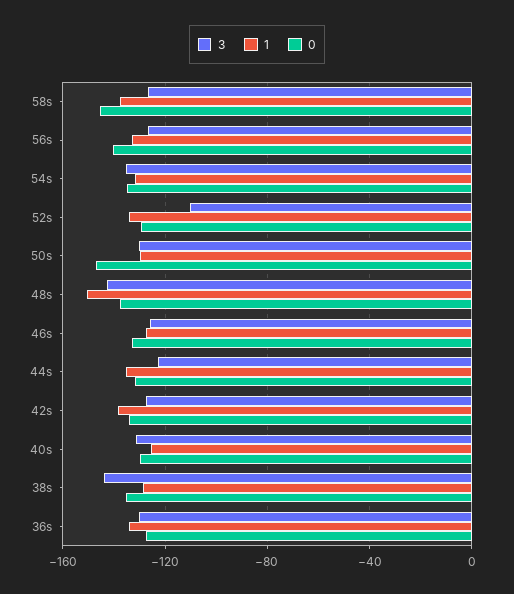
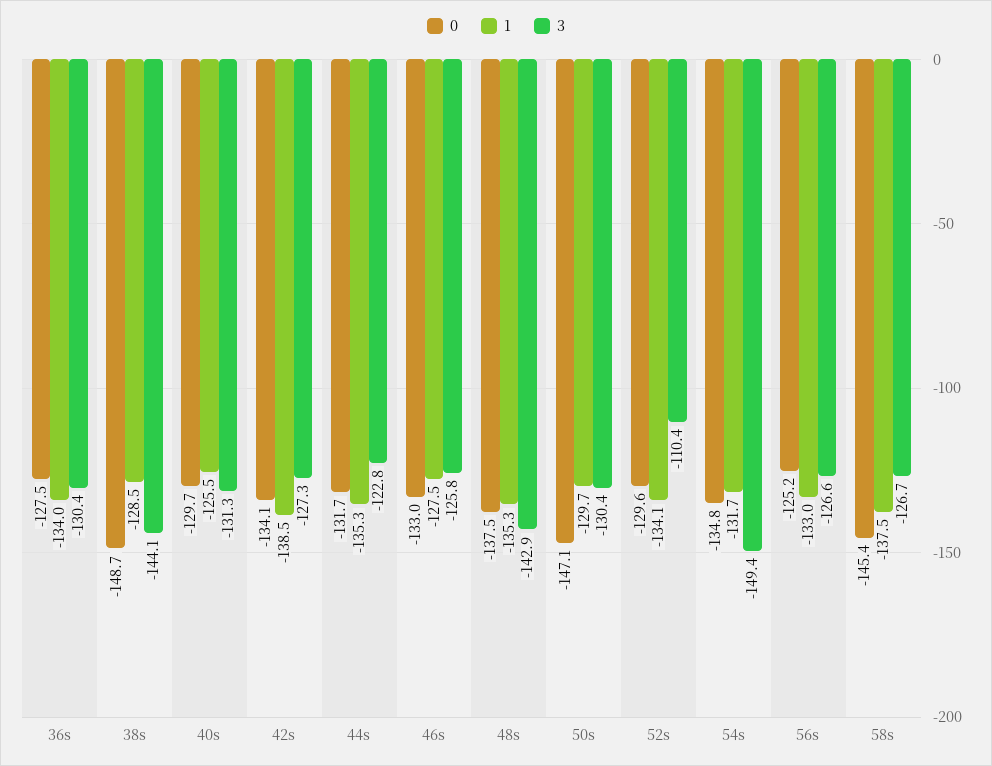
  {
    "3": {
      "58s": -126.7,
      "56s": -126.6,
-     "54s": -135,
+     "54s": -149.4,
      "52s": -110.4,
      "50s": -130.4,
      "48s": -142.9,
      "46s": -125.8,
      "44s": -122.8,
      "42s": -127.3,
      "40s": -131.3,
      "38s": -144.1,
      "36s": -130.4
    },
    "1": {
      "58s": -137.5,
      "56s": -133,
      "54s": -131.7,
      "52s": -134.1,
      "50s": -129.7,
-     "48s": -150,
+     "48s": -135.3,
      "46s": -127.5,
      "44s": -135.3,
      "42s": -138.5,
      "40s": -125.5,
      "38s": -128.5,
      "36s": -134
    },
    "0": {
      "58s": -145.4,
-     "56s": -140,
+     "56s": -125.2,
      "54s": -134.8,
      "52s": -129.6,
      "50s": -147.1,
      "48s": -137.5,
      "46s": -133,
      "44s": -131.7,
      "42s": -134.1,
      "40s": -129.7,
-     "38s": -135,
+     "38s": -148.7,
      "36s": -127.5
    }
  }

